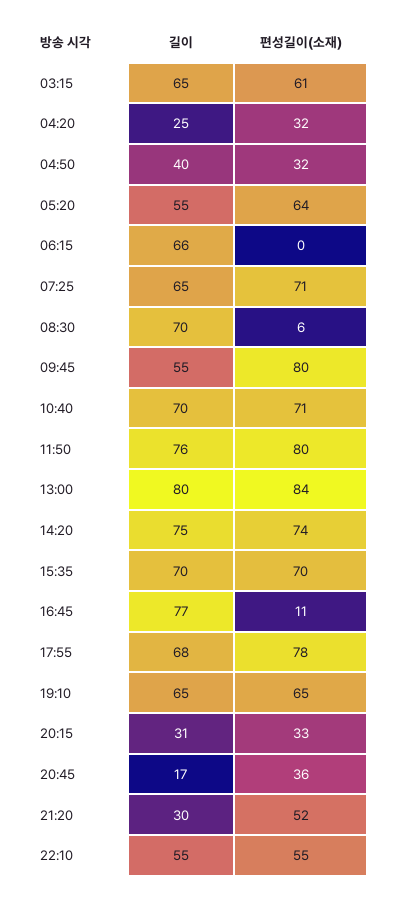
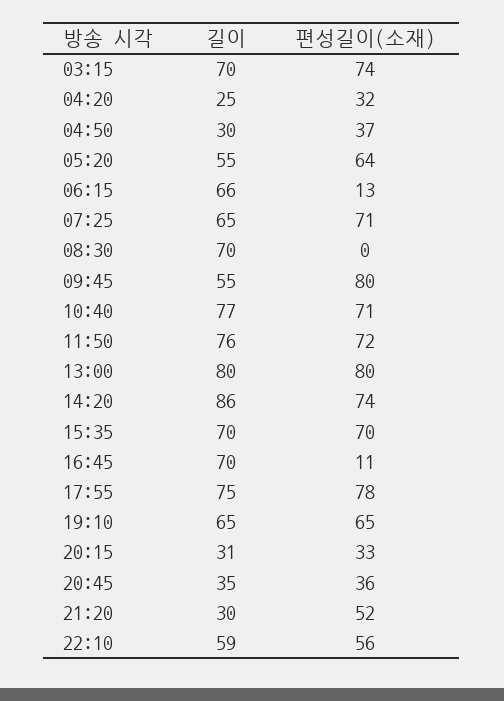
  {
    "길이": {
-     "03:15": 65,
+     "03:15": 70,
      "04:20": 25,
-     "04:50": 40,
+     "04:50": 30,
      "05:20": 55,
      "06:15": 66,
      "07:25": 65,
      "08:30": 70,
      "09:45": 55,
-     "10:40": 70,
+     "10:40": 77,
      "11:50": 76,
      "13:00": 80,
-     "14:20": 75,
+     "14:20": 86,
      "15:35": 70,
-     "16:45": 77,
+     "16:45": 70,
-     "17:55": 68,
+     "17:55": 75,
      "19:10": 65,
      "20:15": 31,
-     "20:45": 17,
+     "20:45": 35,
      "21:20": 30,
-     "22:10": 55
+     "22:10": 59
    },
    "편성길이(소재)": {
-     "03:15": 61,
+     "03:15": 74,
      "04:20": 32,
-     "04:50": 32,
+     "04:50": 37,
      "05:20": 64,
-     "06:15": 0,
+     "06:15": 13,
      "07:25": 71,
-     "08:30": 6,
+     "08:30": 0,
      "09:45": 80,
      "10:40": 71,
-     "11:50": 80,
+     "11:50": 72,
-     "13:00": 84,
+     "13:00": 80,
      "14:20": 74,
      "15:35": 70,
      "16:45": 11,
      "17:55": 78,
      "19:10": 65,
      "20:15": 33,
      "20:45": 36,
      "21:20": 52,
-     "22:10": 55
+     "22:10": 56
    }
  }

